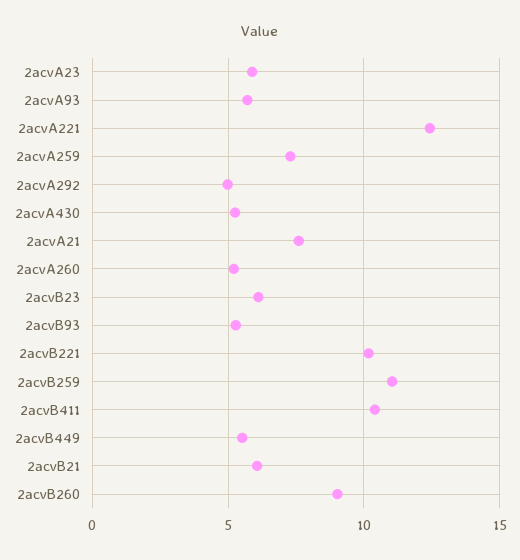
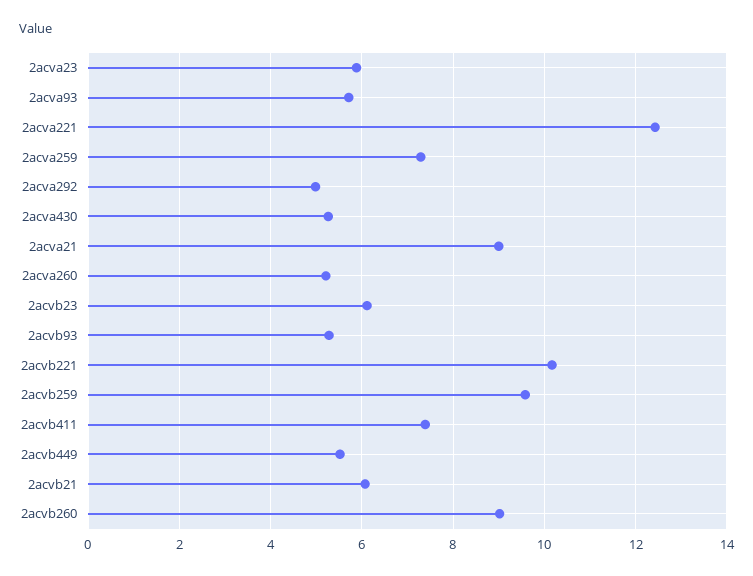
  {
    "2acvA23": 5.8,
    "2acvA93": 5.8,
    "2acvA221": 12.4,
    "2acvA259": 7.2,
    "2acvA292": 5,
    "2acvA430": 5.2,
-   "2acvA21": 7.5,
+   "2acvA21": 9,
    "2acvA260": 5.2,
    "2acvB23": 6.2,
    "2acvB93": 5.2,
    "2acvB221": 10.2,
-   "2acvB259": 11,
+   "2acvB259": 9.6,
-   "2acvB411": 10.5,
+   "2acvB411": 7.4,
    "2acvB449": 5.6,
    "2acvB21": 6,
    "2acvB260": 9
  }

